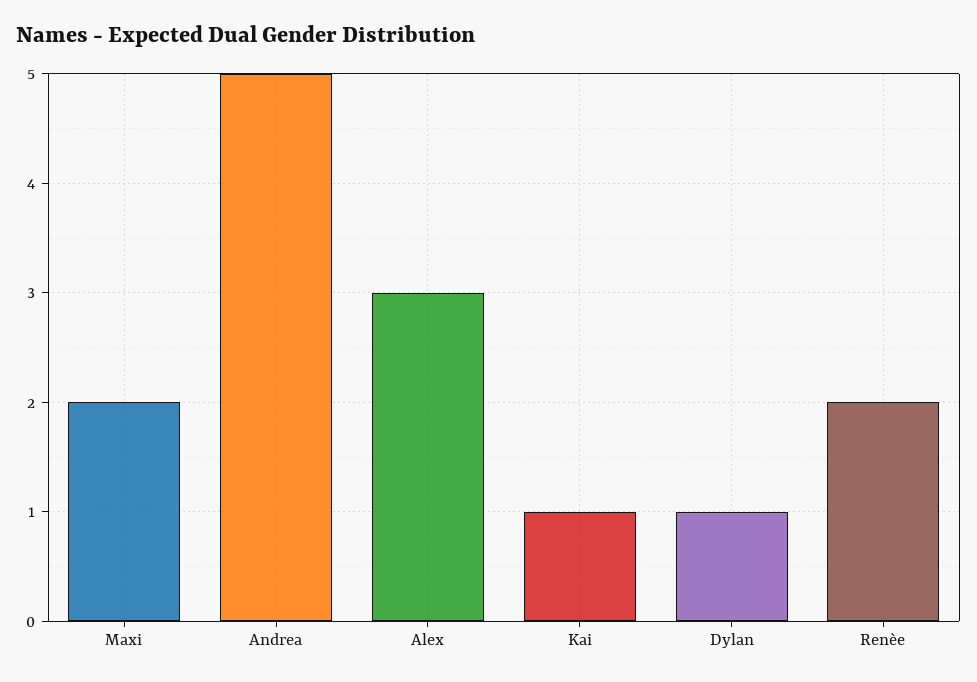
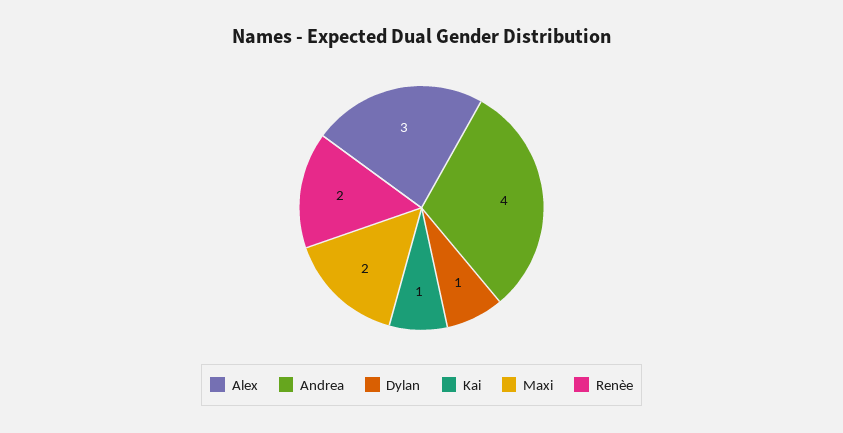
  {
    "Maxi": 2,
-   "Andrea": 5,
+   "Andrea": 4,
    "Alex": 3,
    "Kai": 1,
    "Dylan": 1,
    "Renèe": 2
  }

